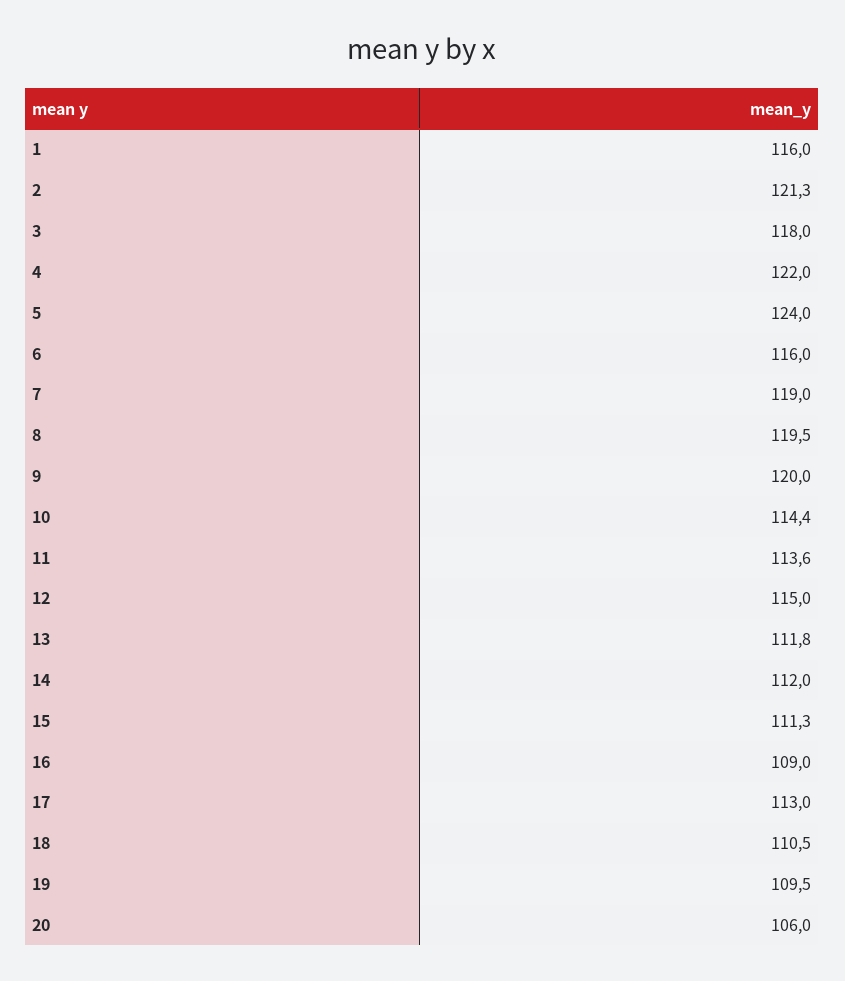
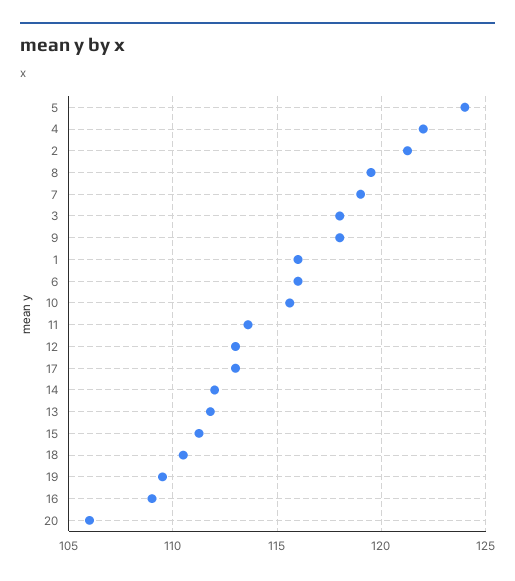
  {
    "1": 116,
    "2": 121.3,
    "3": 118,
    "4": 122,
    "5": 124,
    "6": 116,
    "7": 119,
    "8": 119.5,
-   "9": 120,
+   "9": 118,
-   "10": 114.4,
+   "10": 115.5,
    "11": 113.6,
-   "12": 115,
+   "12": 113,
    "13": 111.8,
    "14": 112,
    "15": 111.3,
    "16": 109,
    "17": 113,
    "18": 110.5,
    "19": 109.5,
    "20": 106
  }

